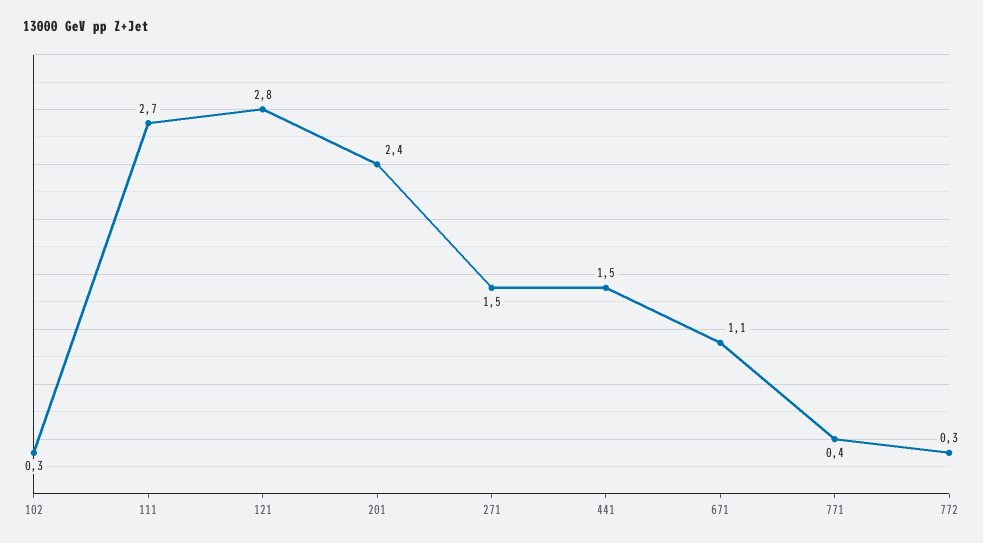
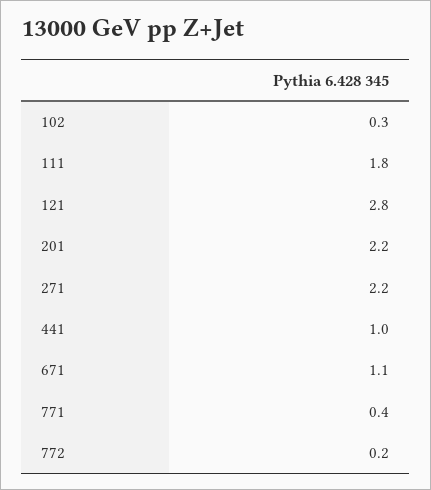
  {
    "102": 0.3,
-   "111": 2.7,
+   "111": 1.8,
    "121": 2.8,
-   "201": 2.4,
+   "201": 2.2,
-   "271": 1.5,
+   "271": 2.2,
-   "441": 1.5,
+   "441": 1,
    "671": 1.1,
    "771": 0.4,
-   "772": 0.3
+   "772": 0.2
  }

